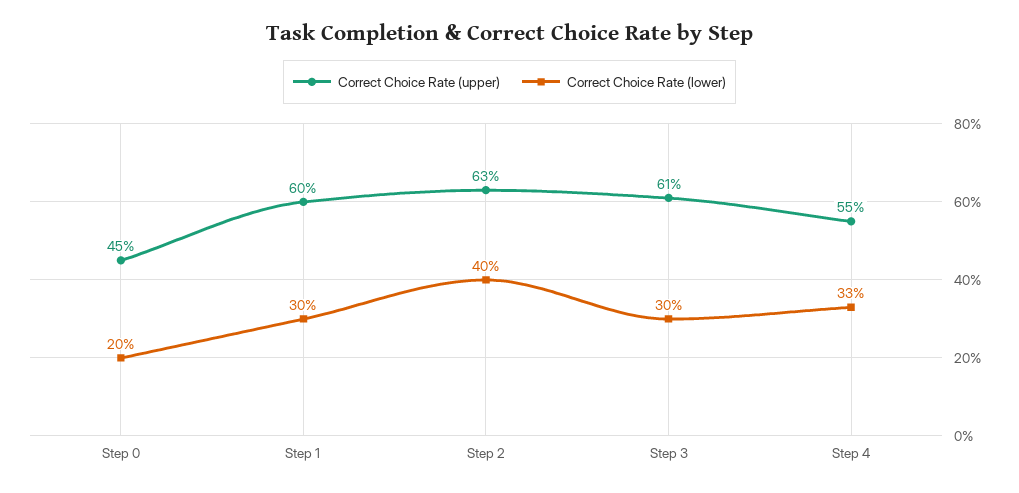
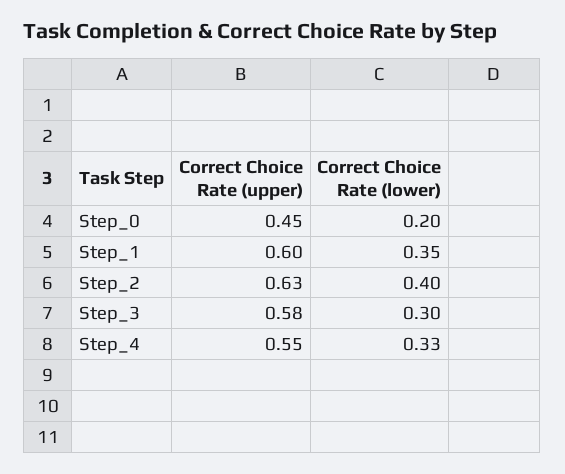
  {
    "Correct Choice Rate (upper)": {
      "Step 0": 0.45,
      "Step 1": 0.6,
      "Step 2": 0.63,
-     "Step 3": 0.61,
+     "Step 3": 0.58,
      "Step 4": 0.55
    },
    "Correct Choice Rate (lower)": {
      "Step 0": 0.2,
-     "Step 1": 0.3,
+     "Step 1": 0.35,
      "Step 2": 0.4,
      "Step 3": 0.3,
      "Step 4": 0.33
    }
  }

